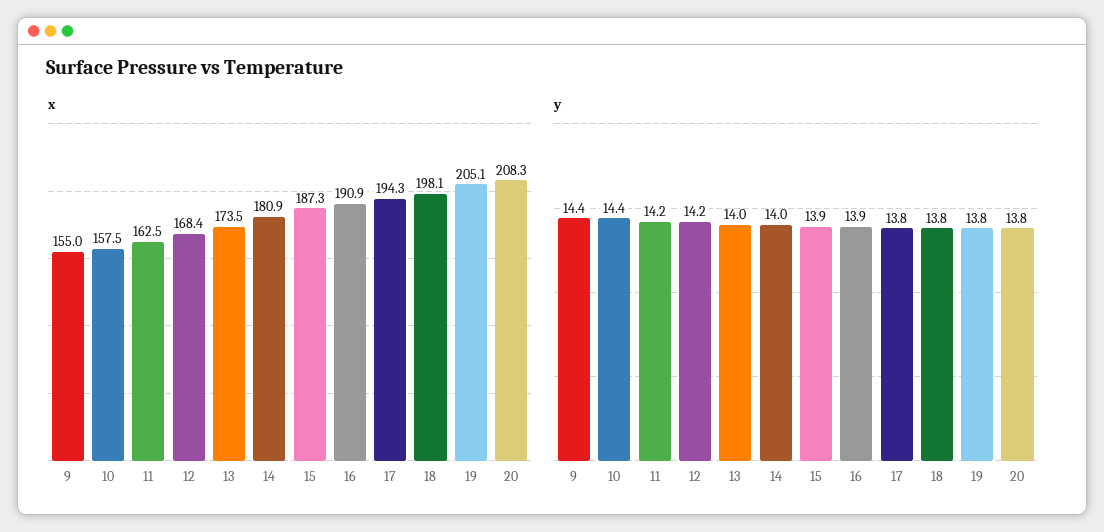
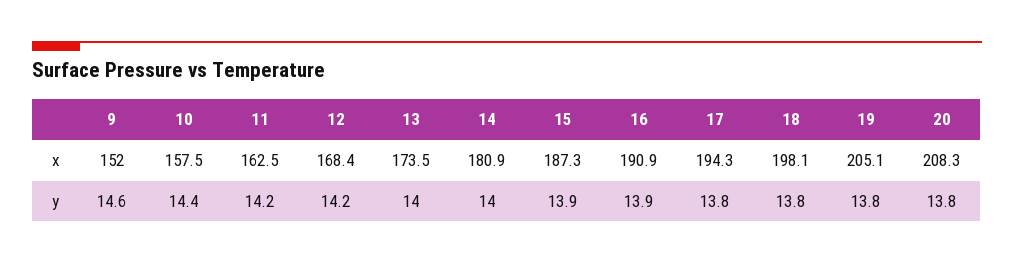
  {
    "x": {
-     "9": 155,
+     "9": 152,
      "10": 157.5,
      "11": 162.5,
      "12": 168.4,
      "13": 173.5,
      "14": 180.9,
      "15": 187.3,
      "16": 190.9,
      "17": 194.3,
      "18": 198.1,
      "19": 205.1,
      "20": 208.3
    },
    "y": {
-     "9": 14.4,
+     "9": 14.6,
      "10": 14.4,
      "11": 14.2,
      "12": 14.2,
      "13": 14,
      "14": 14,
      "15": 13.9,
      "16": 13.9,
      "17": 13.8,
      "18": 13.8,
      "19": 13.8,
      "20": 13.8
    }
  }

